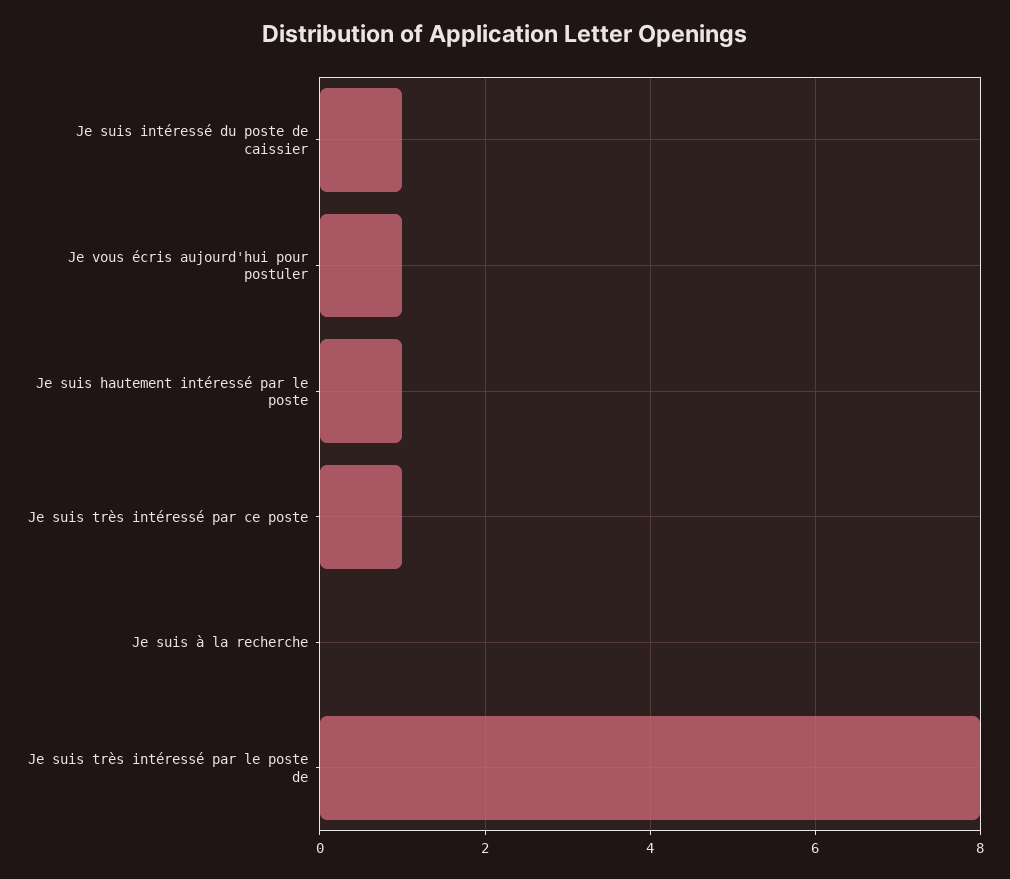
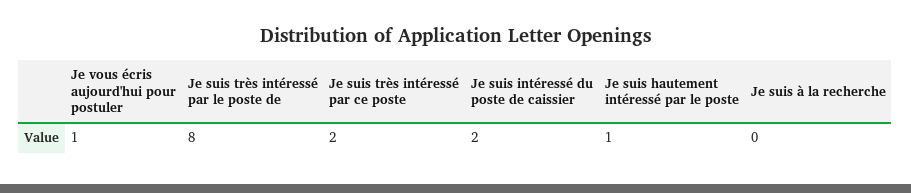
  {
-   "Je suis intéressé du poste de caissier": 1,
+   "Je suis intéressé du poste de caissier": 2,
    "Je vous écris aujourd'hui pour postuler": 1,
    "Je suis hautement intéressé par le poste": 1,
-   "Je suis très intéressé par ce poste": 1,
+   "Je suis très intéressé par ce poste": 2,
    "Je suis à la recherche": 0,
    "Je suis très intéressé par le poste de": 8
  }

